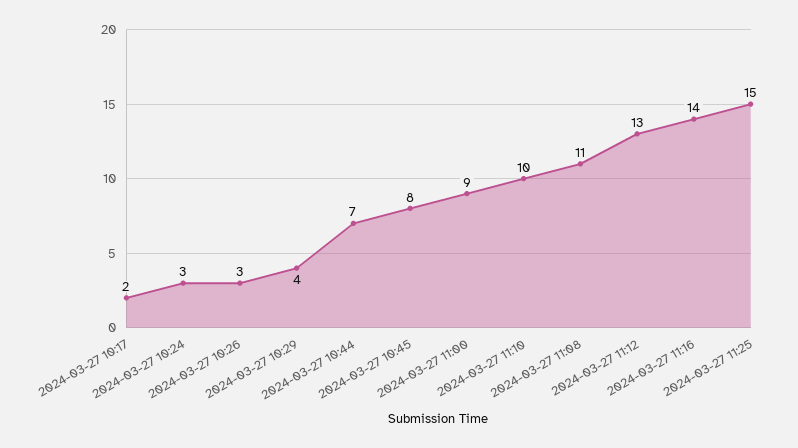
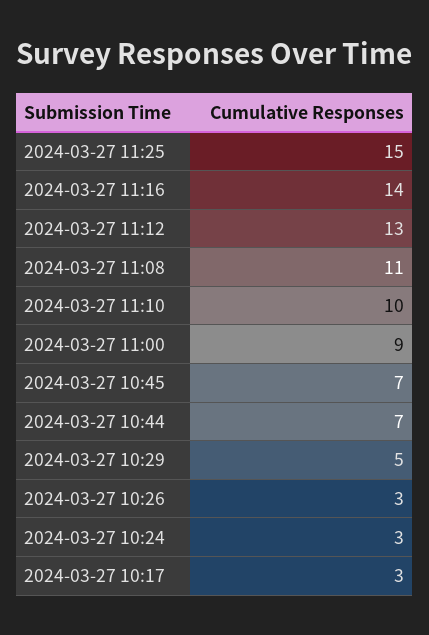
  {
-   "2024-03-27 10:17": 2,
+   "2024-03-27 10:17": 3,
    "2024-03-27 10:24": 3,
    "2024-03-27 10:26": 3,
-   "2024-03-27 10:29": 4,
+   "2024-03-27 10:29": 5,
    "2024-03-27 10:44": 7,
-   "2024-03-27 10:45": 8,
+   "2024-03-27 10:45": 7,
    "2024-03-27 11:00": 9,
    "2024-03-27 11:10": 10,
    "2024-03-27 11:08": 11,
    "2024-03-27 11:12": 13,
    "2024-03-27 11:16": 14,
    "2024-03-27 11:25": 15
  }

